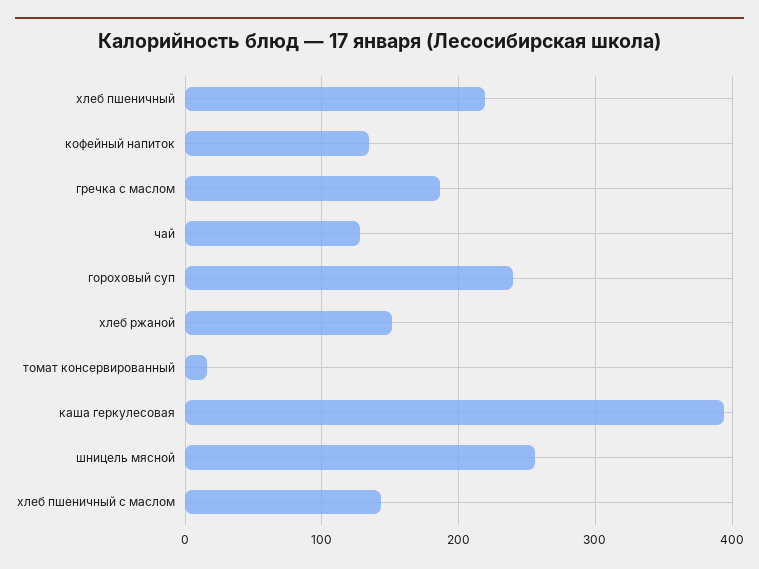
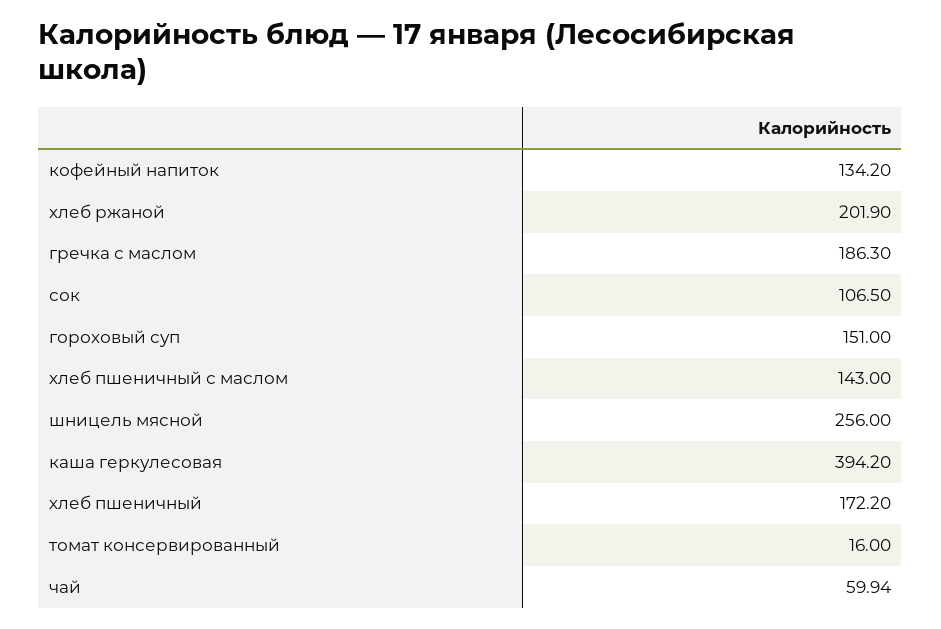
  {
-   "хлеб пшеничный": 220,
+   "хлеб пшеничный": 172.2,
    "кофейный напиток": 134.2,
    "гречка с маслом": 186.3,
-   "чай": 130,
+   "чай": 59.94,
-   "гороховый суп": 240,
+   "гороховый суп": 151,
-   "хлеб ржаной": 150,
+   "хлеб ржаной": 201.9,
    "томат консервированный": 16,
    "каша геркулесовая": 394.2,
    "шницель мясной": 256,
-   "хлеб пшеничный с маслом": 143
+   "хлеб пшеничный с маслом": 143,
+   "сок": 106.5
  }

